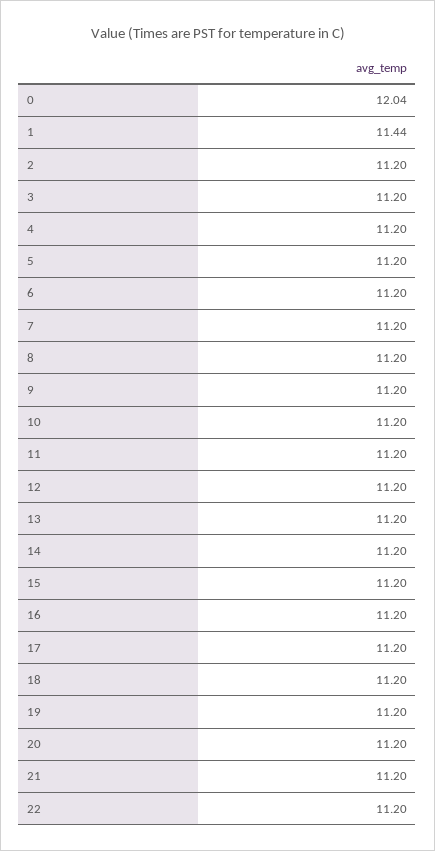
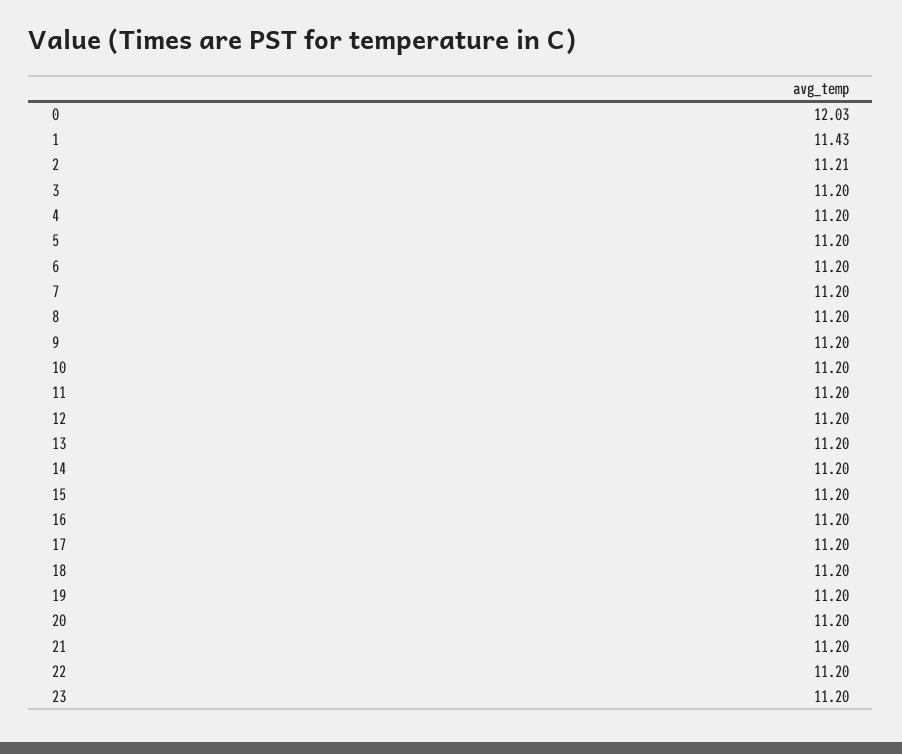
  {
-   "0": 12.04,
+   "0": 12.03,
-   "1": 11.44,
+   "1": 11.43,
-   "2": 11.2,
+   "2": 11.21,
    "3": 11.2,
    "4": 11.2,
    "5": 11.2,
    "6": 11.2,
    "7": 11.2,
    "8": 11.2,
    "9": 11.2,
    "10": 11.2,
    "11": 11.2,
    "12": 11.2,
    "13": 11.2,
    "14": 11.2,
    "15": 11.2,
    "16": 11.2,
    "17": 11.2,
    "18": 11.2,
    "19": 11.2,
    "20": 11.2,
    "21": 11.2,
-   "22": 11.2
+   "22": 11.2,
+   "23": 11.2
  }

